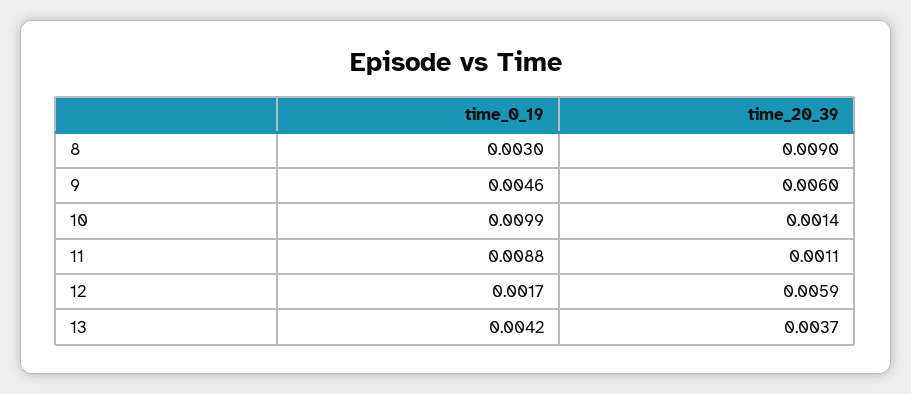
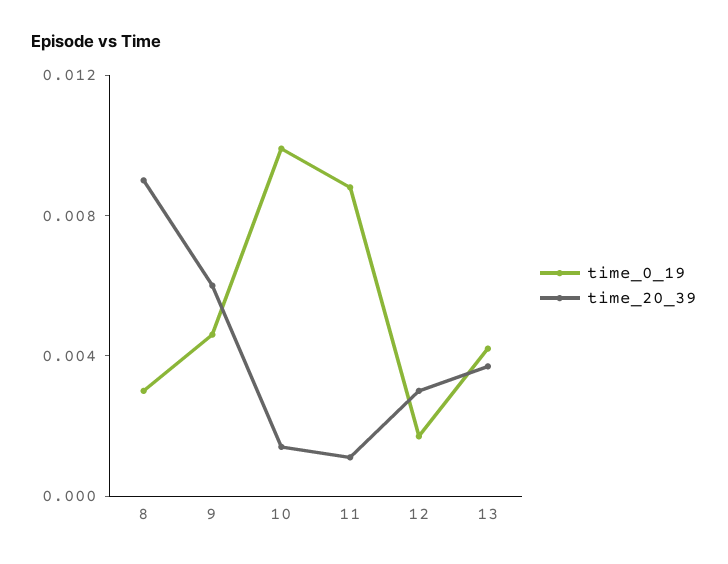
  {
    "time_0_19": {
      "8": 0.003,
      "9": 0.0046,
      "10": 0.0099,
      "11": 0.0088,
      "12": 0.0017,
      "13": 0.0042
    },
    "time_20_39": {
      "8": 0.009,
      "9": 0.006,
      "10": 0.0014,
      "11": 0.0011,
-     "12": 0.0059,
+     "12": 0.003,
      "13": 0.0037
    }
  }

